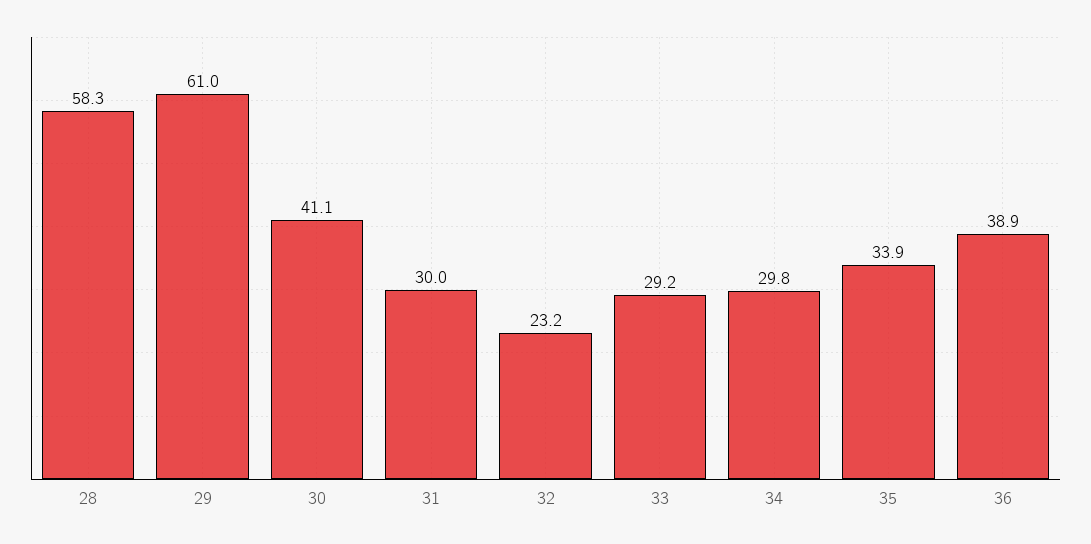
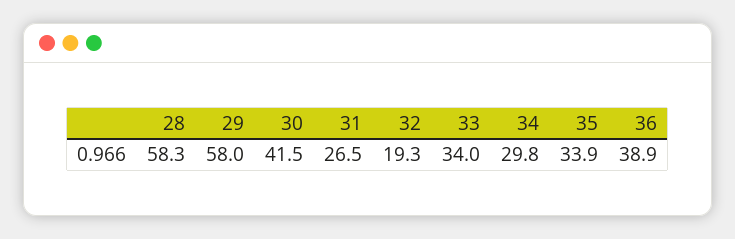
  {
    "28": 58.3,
-   "29": 61,
+   "29": 58,
-   "30": 41.1,
+   "30": 41.5,
-   "31": 30,
+   "31": 26.5,
-   "32": 23.2,
+   "32": 19.3,
-   "33": 29.2,
+   "33": 34,
    "34": 29.8,
    "35": 33.9,
    "36": 38.9
  }

